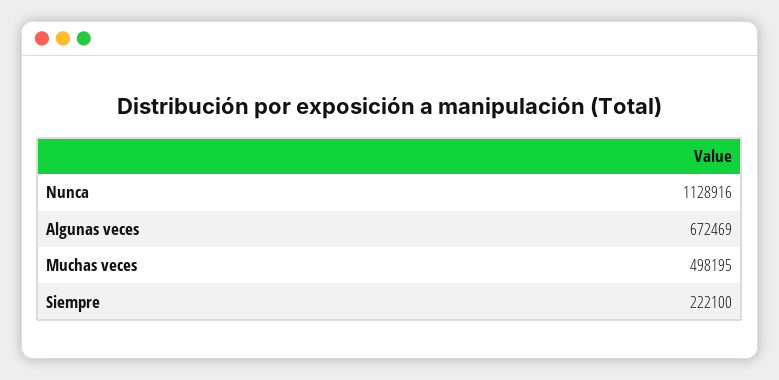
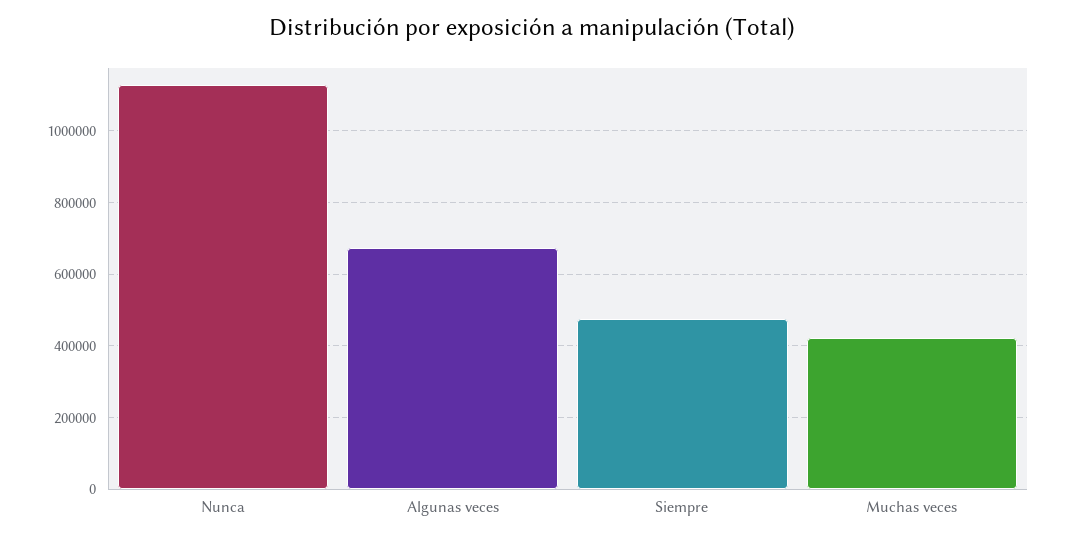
  {
    "Nunca": 1128916,
    "Algunas veces": 672469,
-   "Muchas veces": 498195,
+   "Muchas veces": 420000,
-   "Siempre": 222100
+   "Siempre": 480000
  }

